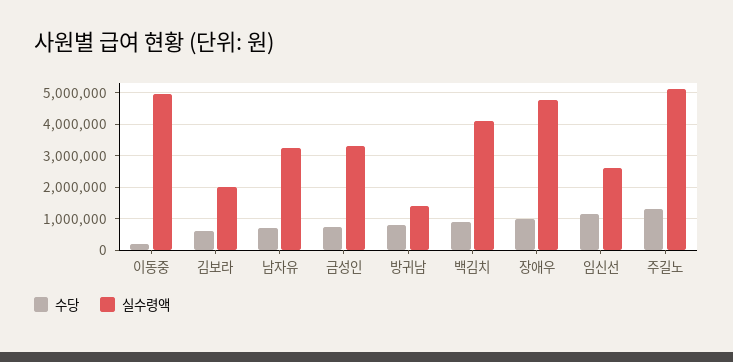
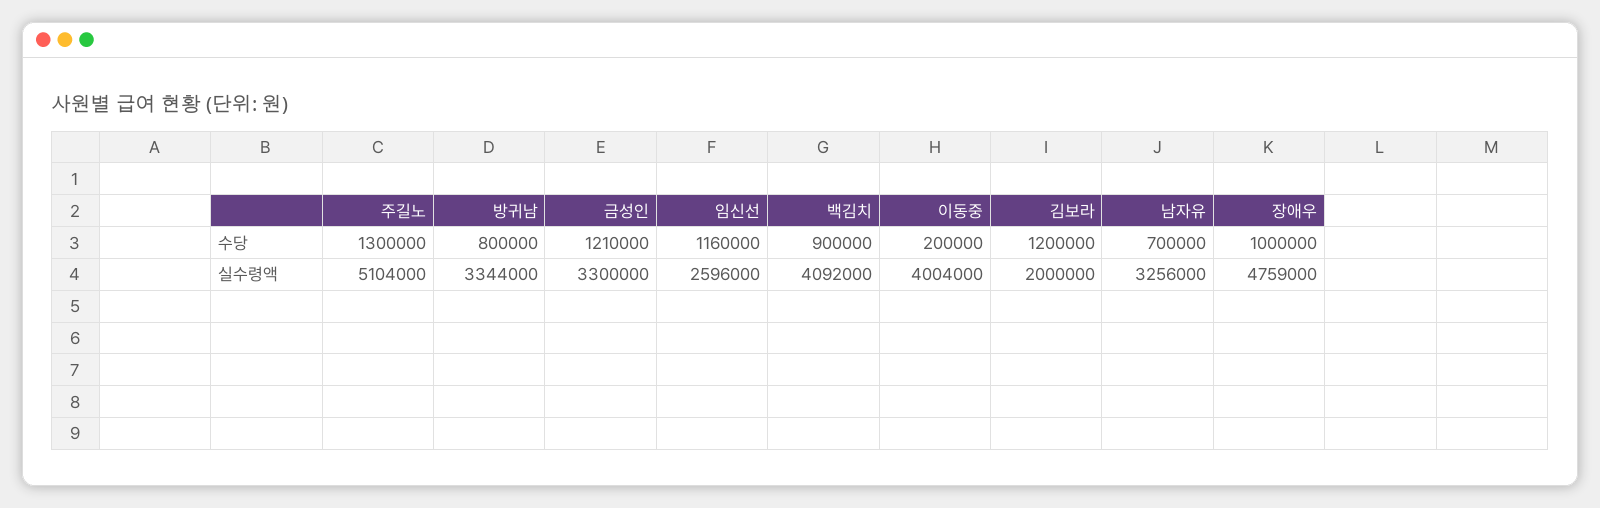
  {
    "수당": {
      "이동중": 200000,
-     "김보라": 600000,
+     "김보라": 1200000,
      "남자유": 700000,
-     "금성인": 800000,
+     "금성인": 1210000,
      "방귀남": 800000,
      "백김치": 900000,
      "장애우": 1000000,
      "임신선": 1160000,
      "주길노": 1300000
    },
    "실수령액": {
-     "이동중": 5000000,
+     "이동중": 4004000,
      "김보라": 2000000,
      "남자유": 3256000,
      "금성인": 3300000,
-     "방귀남": 1400000,
+     "방귀남": 3344000,
      "백김치": 4092000,
      "장애우": 4759000,
      "임신선": 2596000,
      "주길노": 5104000
    }
  }

